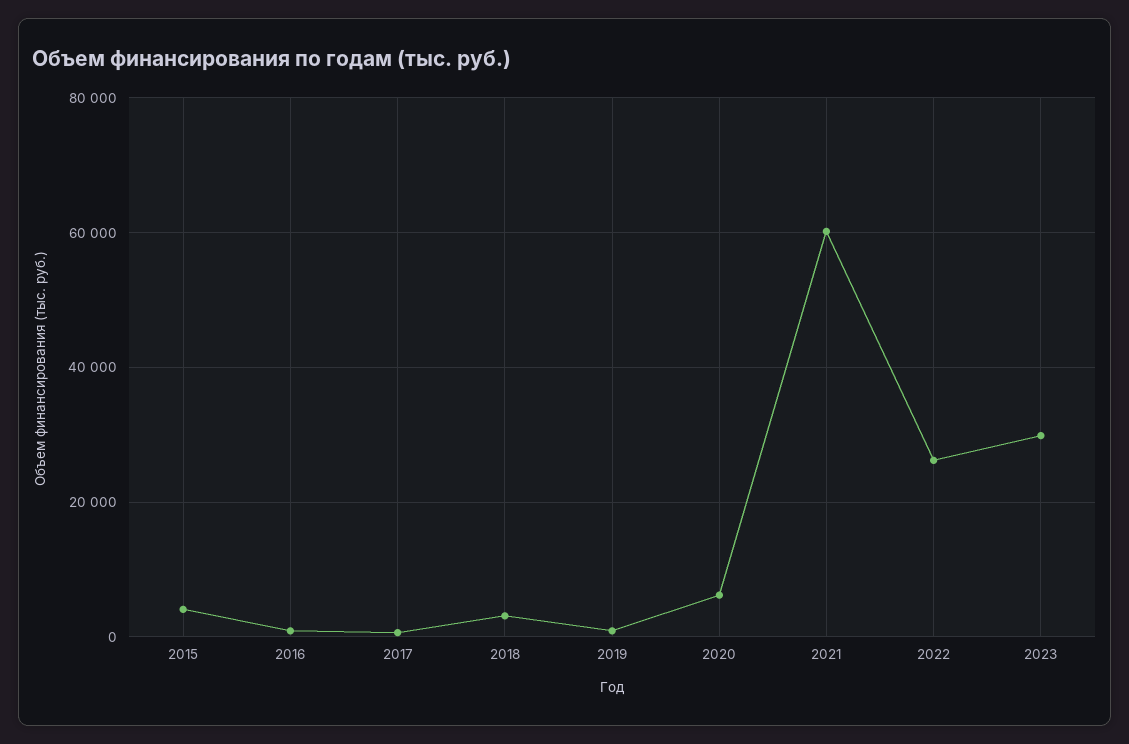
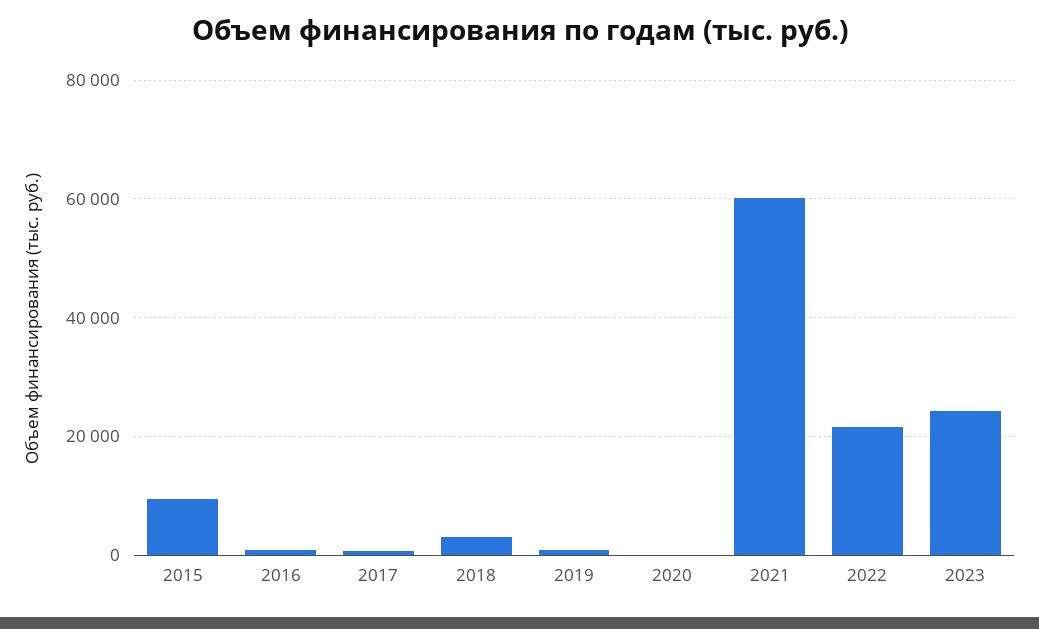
  {
-   "2015": 4000,
+   "2015": 10000,
    "2016": 0,
    "2017": 0,
    "2018": 4000,
    "2019": 0,
-   "2020": 6000,
+   "2020": 0,
    "2021": 60000,
-   "2022": 26000,
+   "2022": 22000,
-   "2023": 30000
+   "2023": 24000
  }

